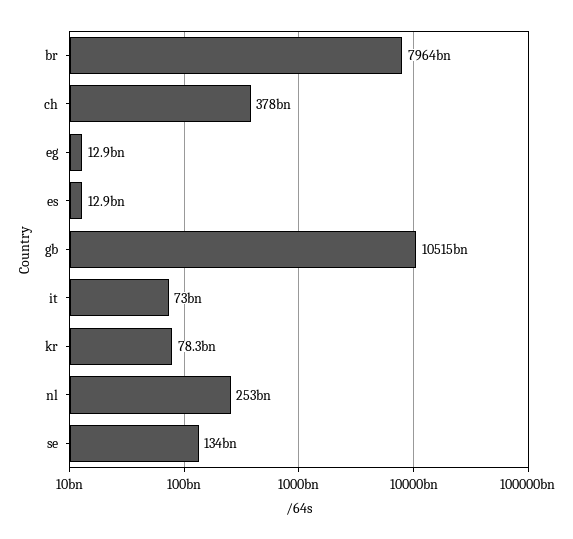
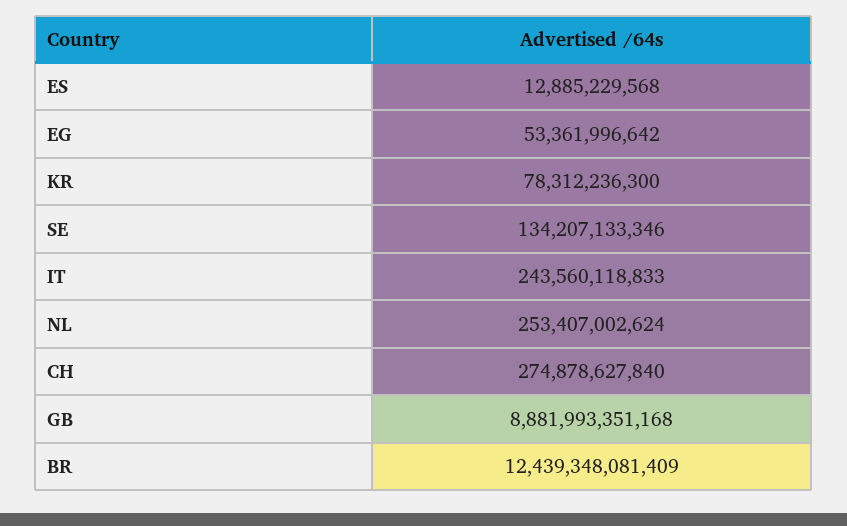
  {
-   "br": 7964000000000,
+   "br": 12439348081409,
-   "ch": 378000000000,
+   "ch": 274878627840,
-   "eg": 12900000000,
+   "eg": 53361996642,
    "es": 12885229568,
-   "gb": 10515000000000,
+   "gb": 8881993351168,
-   "it": 73000000000,
+   "it": 243560118833,
    "kr": 78312236300,
    "nl": 253407002624,
    "se": 134207133346
  }

